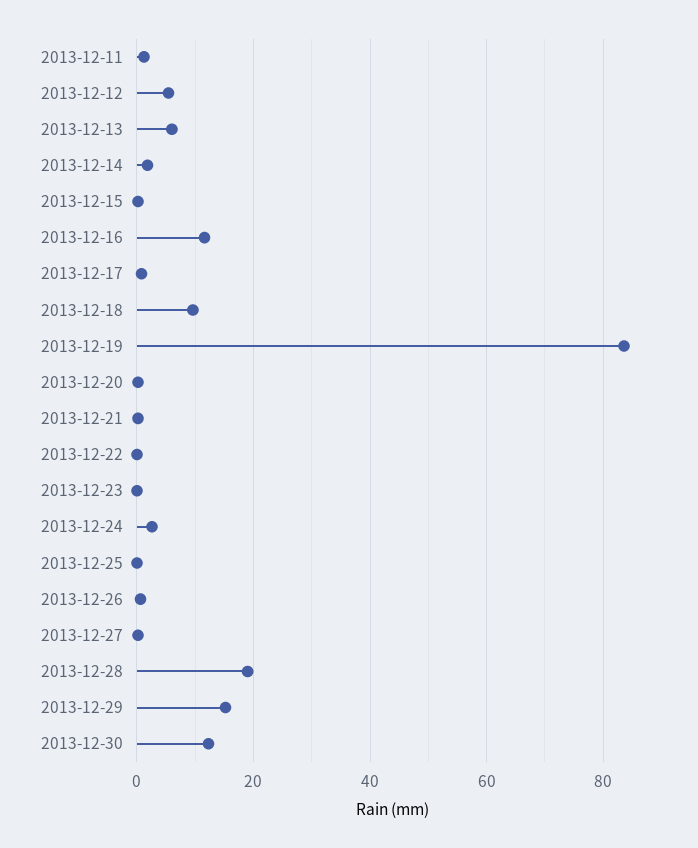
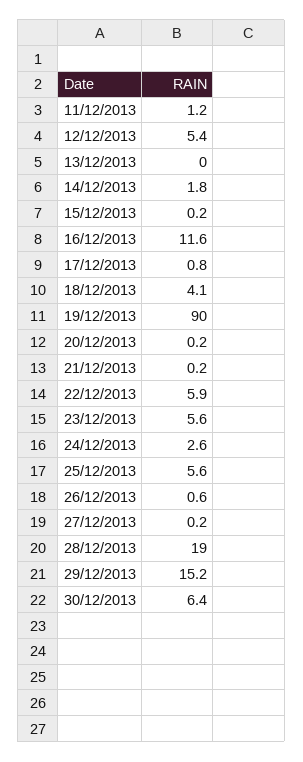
  {
    "2013-12-11": 1.2,
    "2013-12-12": 5.4,
-   "2013-12-13": 6,
+   "2013-12-13": 0,
    "2013-12-14": 1.8,
    "2013-12-15": 0.2,
    "2013-12-16": 11.6,
    "2013-12-17": 0.8,
-   "2013-12-18": 10,
+   "2013-12-18": 4.1,
-   "2013-12-19": 84,
+   "2013-12-19": 90,
    "2013-12-20": 0.2,
    "2013-12-21": 0.2,
-   "2013-12-22": 0,
+   "2013-12-22": 5.9,
-   "2013-12-23": 0,
+   "2013-12-23": 5.6,
    "2013-12-24": 2.6,
-   "2013-12-25": 0,
+   "2013-12-25": 5.6,
    "2013-12-26": 0.6,
    "2013-12-27": 0.2,
    "2013-12-28": 19,
    "2013-12-29": 15.2,
-   "2013-12-30": 12
+   "2013-12-30": 6.4
  }

